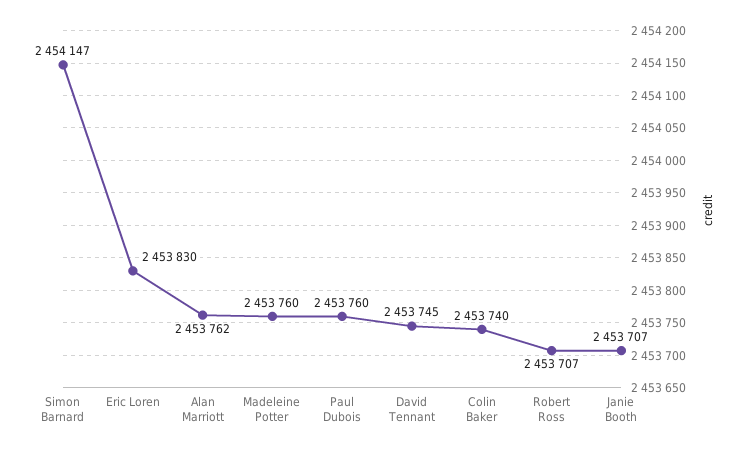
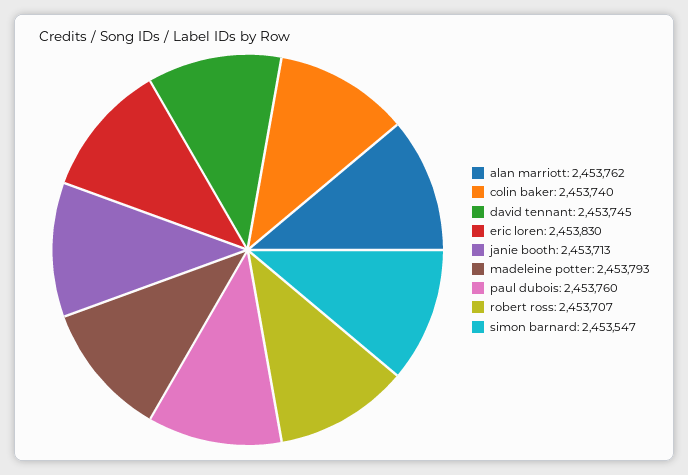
  {
-   "Simon Barnard": 2454147,
+   "Simon Barnard": 2453547,
    "Eric Loren": 2453830,
    "Alan Marriott": 2453762,
-   "Madeleine Potter": 2453760,
+   "Madeleine Potter": 2453793,
    "Paul Dubois": 2453760,
    "David Tennant": 2453745,
    "Colin Baker": 2453740,
    "Robert Ross": 2453707,
-   "Janie Booth": 2453707
+   "Janie Booth": 2453713
  }

